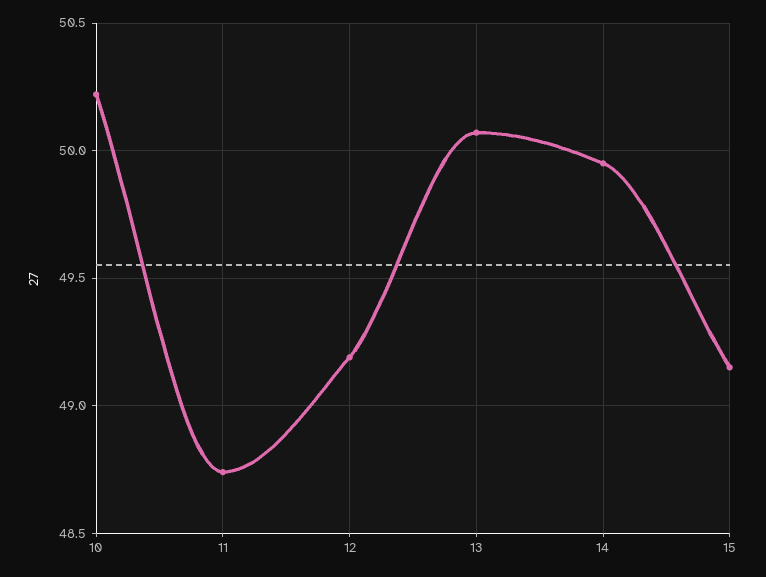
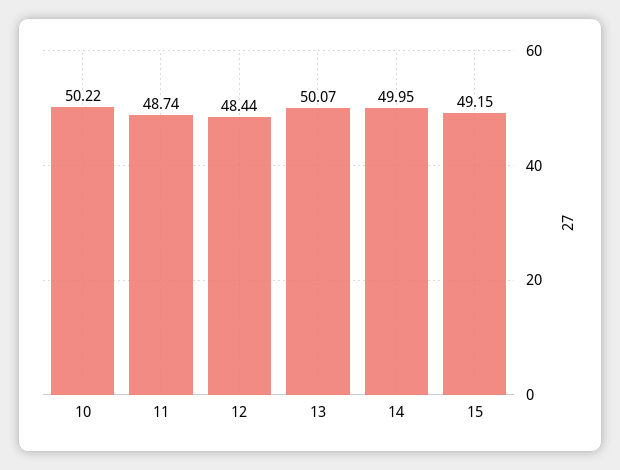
  {
    "10": 50.22,
    "11": 48.74,
-   "12": 49.2,
+   "12": 48.44,
    "13": 50.07,
    "14": 49.95,
    "15": 49.15
  }

